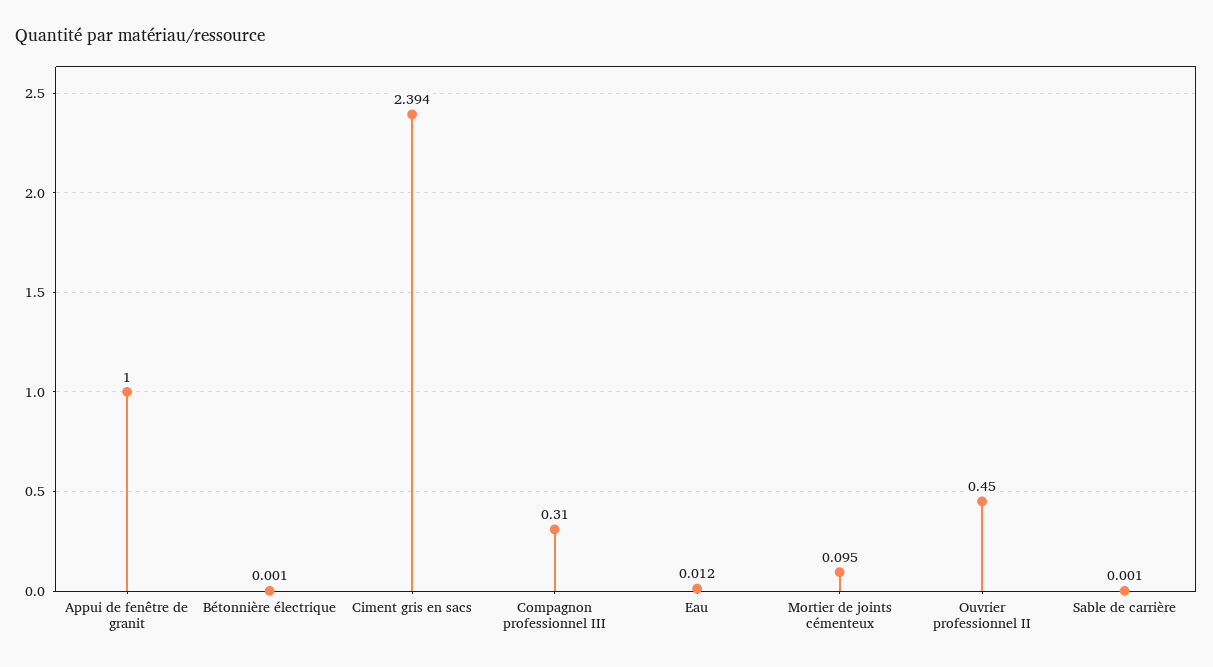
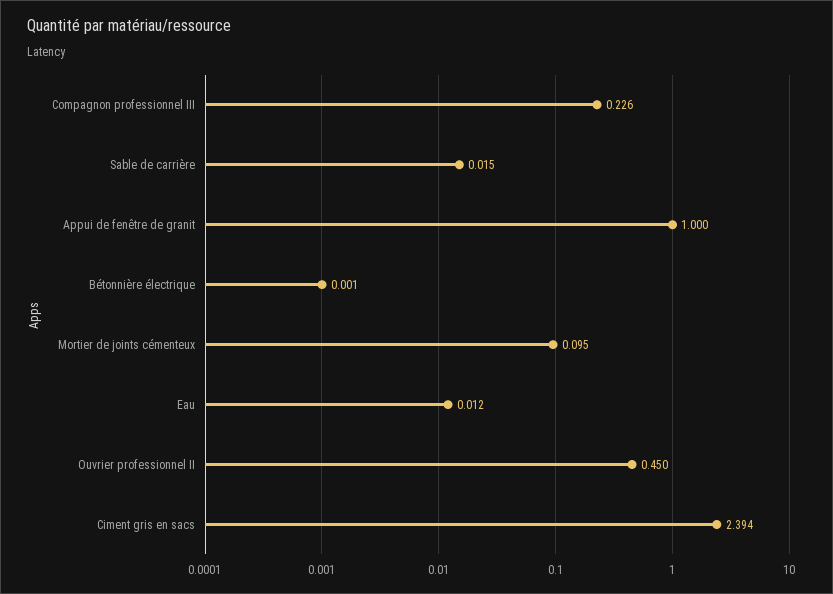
  {
    "Appui de fenêtre de granit": 1,
    "Bétonnière électrique": 0.001,
    "Ciment gris en sacs": 2.394,
-   "Compagnon professionnel III": 0.31,
+   "Compagnon professionnel III": 0.226,
    "Eau": 0.012,
    "Mortier de joints cémenteux": 0.095,
    "Ouvrier professionnel II": 0.45,
-   "Sable de carrière": 0.001
+   "Sable de carrière": 0.015
  }

